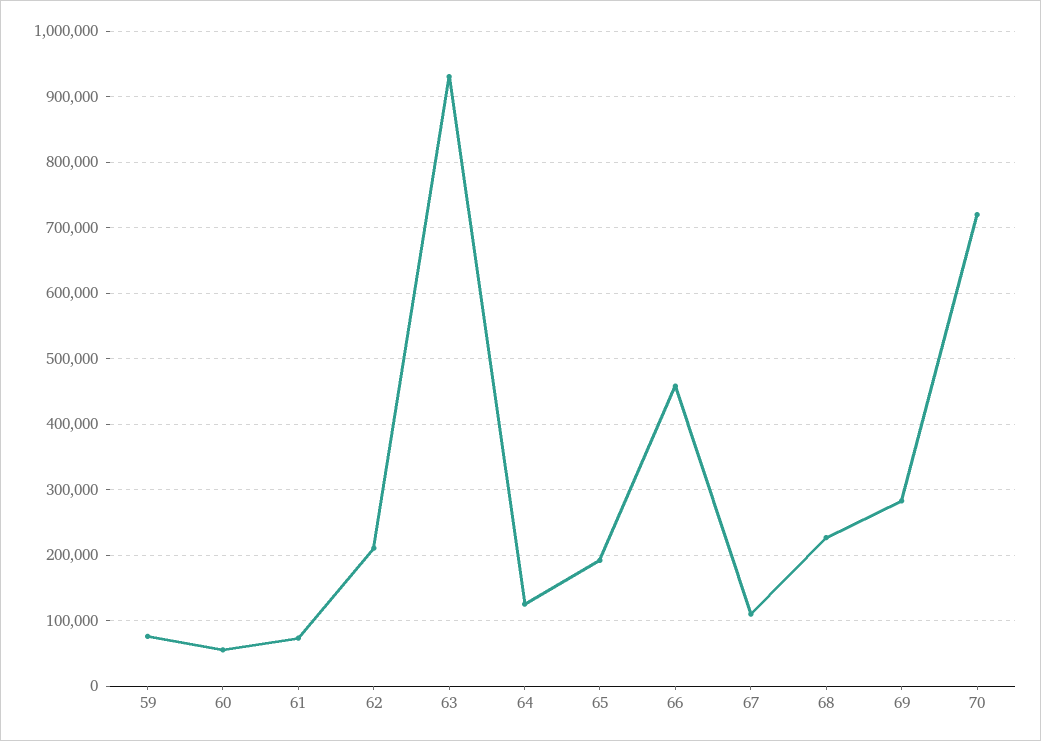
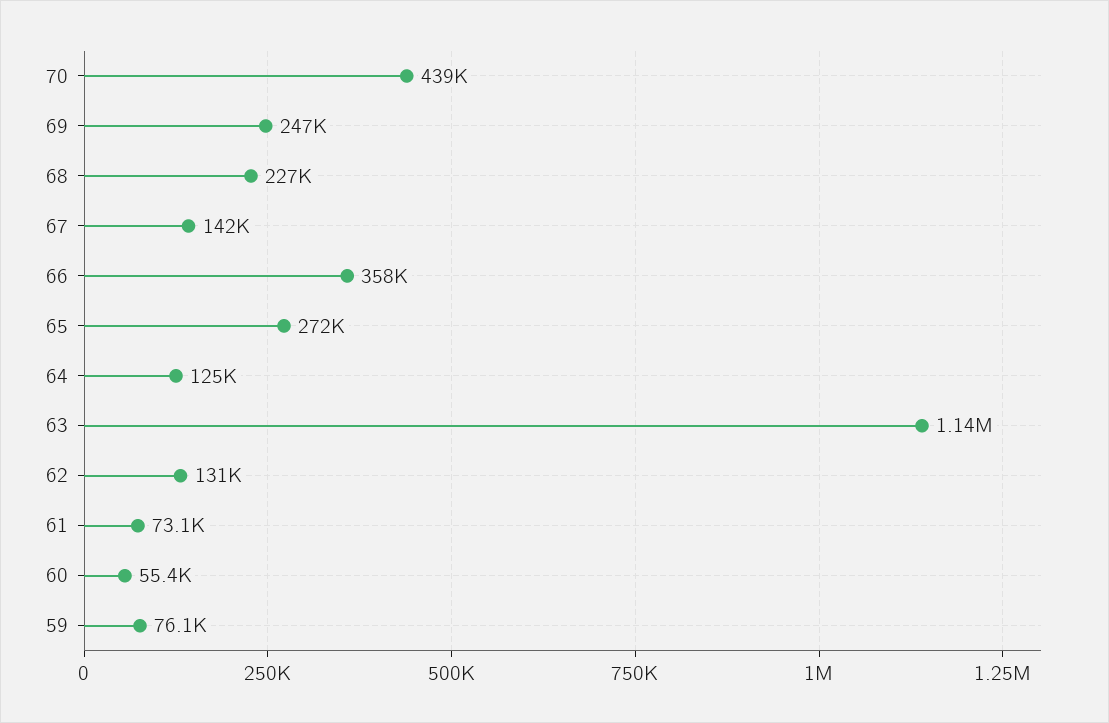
  {
    "59": 76100,
    "60": 55400,
    "61": 73100,
-   "62": 210000,
+   "62": 131000,
-   "63": 930000,
+   "63": 1140000,
    "64": 125000,
-   "65": 190000,
+   "65": 272000,
-   "66": 460000,
+   "66": 358000,
-   "67": 110000,
+   "67": 142000,
    "68": 227000,
-   "69": 280000,
+   "69": 247000,
-   "70": 720000
+   "70": 439000
  }

